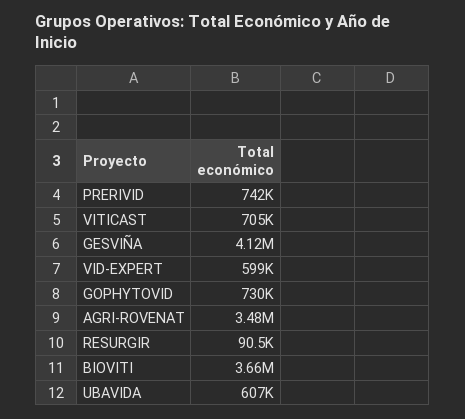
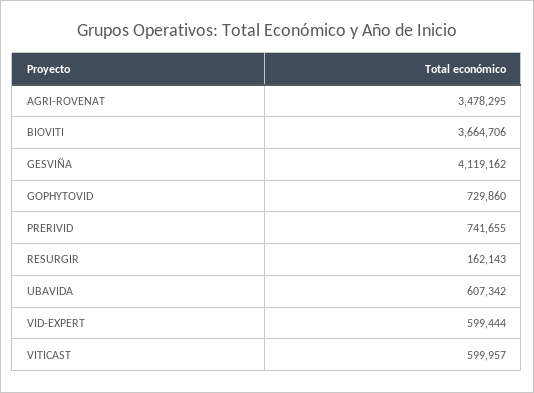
  {
    "PRERIVID": 741655,
-   "VITICAST": 705000,
+   "VITICAST": 599957,
    "GESVIÑA": 4119162,
    "VID-EXPERT": 599444,
    "GOPHYTOVID": 729860,
    "AGRI-ROVENAT": 3478295,
-   "RESURGIR": 90500,
+   "RESURGIR": 162143,
    "BIOVITI": 3664706,
    "UBAVIDA": 607342
  }

